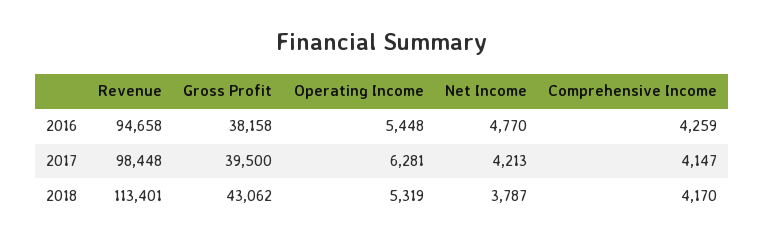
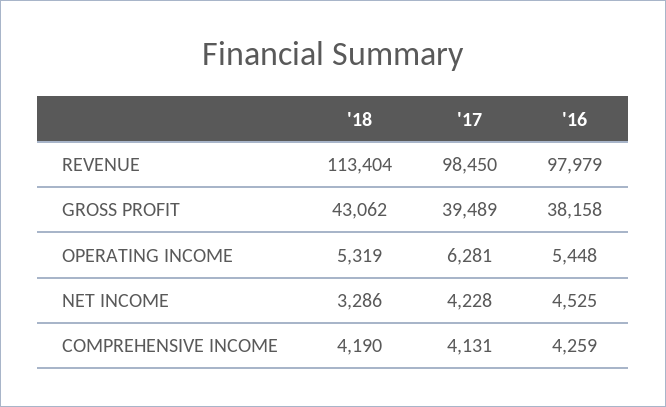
  {
    "Revenue": {
-     "2016": 94658,
+     "2016": 97979,
-     "2017": 98448,
+     "2017": 98450,
-     "2018": 113401
+     "2018": 113404
    },
    "Gross Profit": {
      "2016": 38158,
-     "2017": 39500,
+     "2017": 39489,
      "2018": 43062
    },
    "Operating Income": {
      "2016": 5448,
      "2017": 6281,
      "2018": 5319
    },
    "Net Income": {
-     "2016": 4770,
+     "2016": 4525,
-     "2017": 4213,
+     "2017": 4228,
-     "2018": 3787
+     "2018": 3286
    },
    "Comprehensive Income": {
      "2016": 4259,
-     "2017": 4147,
+     "2017": 4131,
-     "2018": 4170
+     "2018": 4190
    }
  }

